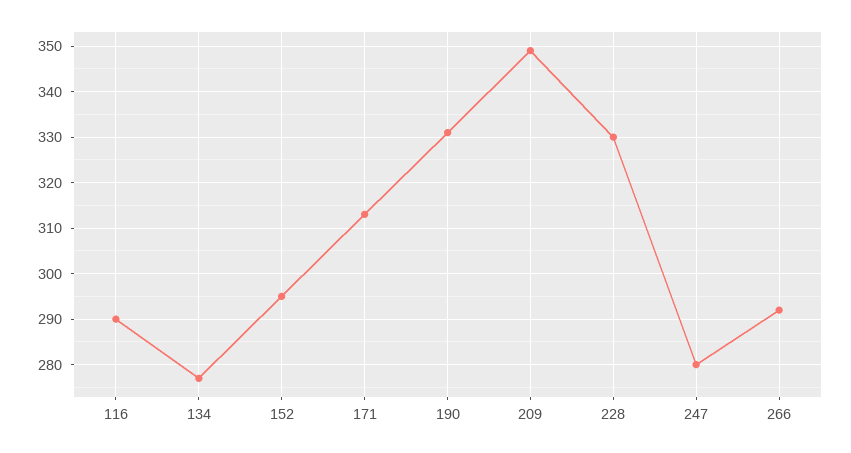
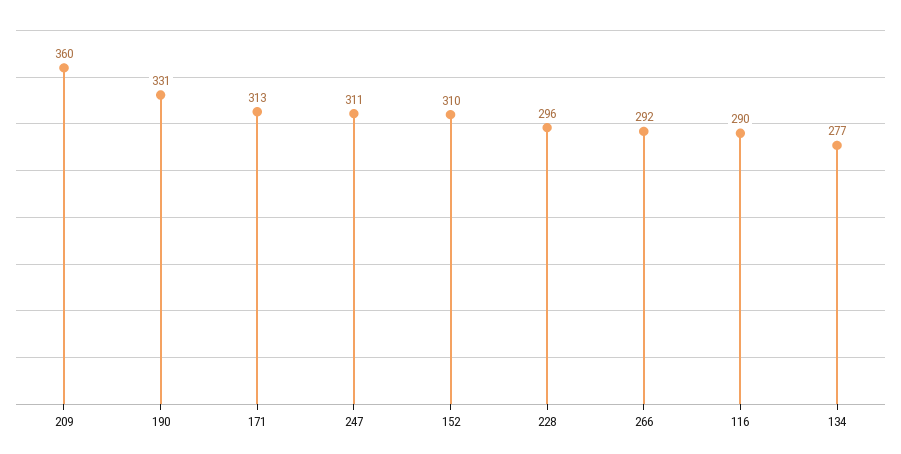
  {
    "116": 290,
    "134": 277,
-   "152": 295,
+   "152": 310,
    "171": 313,
    "190": 331,
-   "209": 350,
+   "209": 360,
-   "228": 330,
+   "228": 296,
-   "247": 280,
+   "247": 311,
    "266": 292
  }

